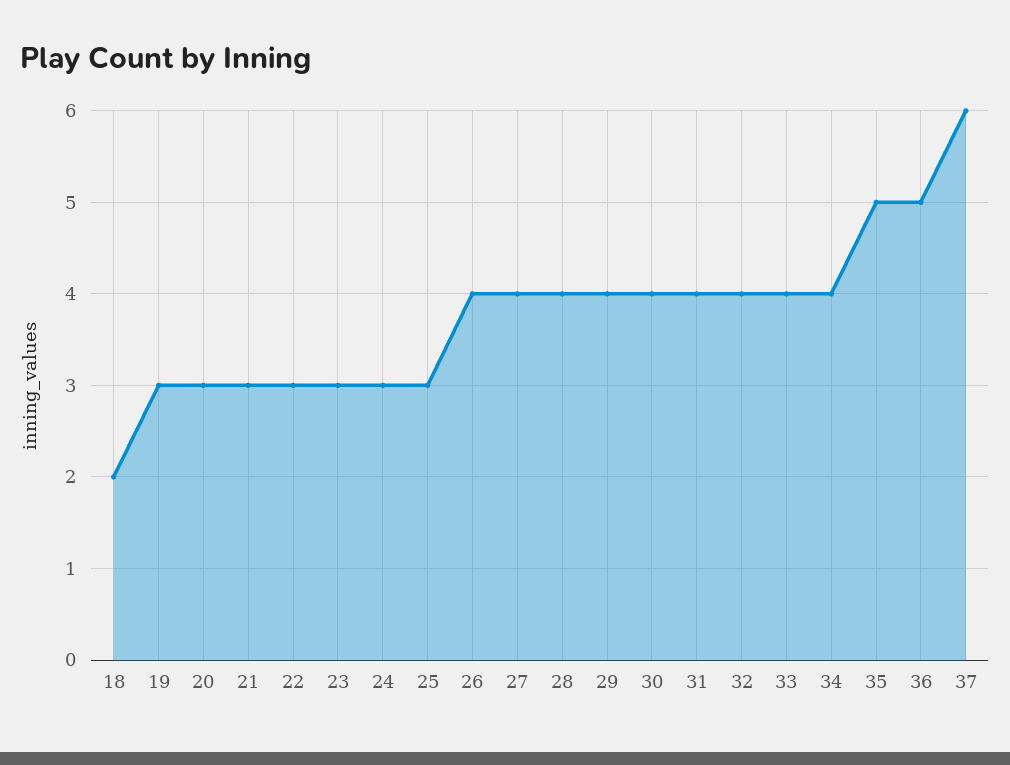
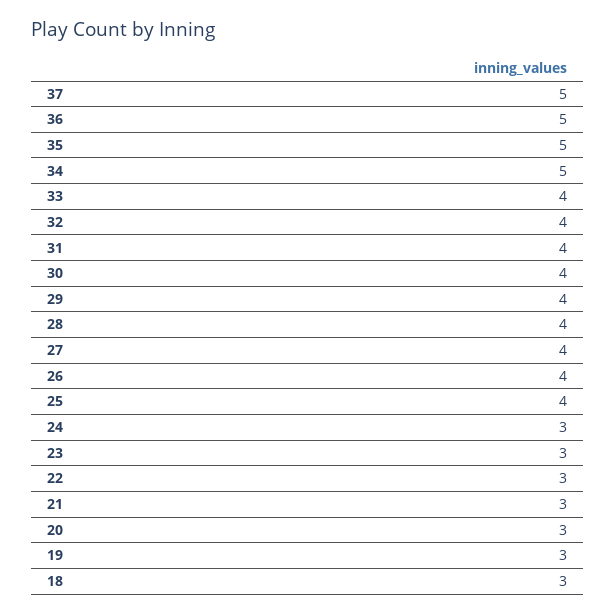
  {
-   "18": 2,
+   "18": 3,
    "19": 3,
    "20": 3,
    "21": 3,
    "22": 3,
    "23": 3,
    "24": 3,
-   "25": 3,
+   "25": 4,
    "26": 4,
    "27": 4,
    "28": 4,
    "29": 4,
    "30": 4,
    "31": 4,
    "32": 4,
    "33": 4,
-   "34": 4,
+   "34": 5,
    "35": 5,
    "36": 5,
-   "37": 6
+   "37": 5
  }

